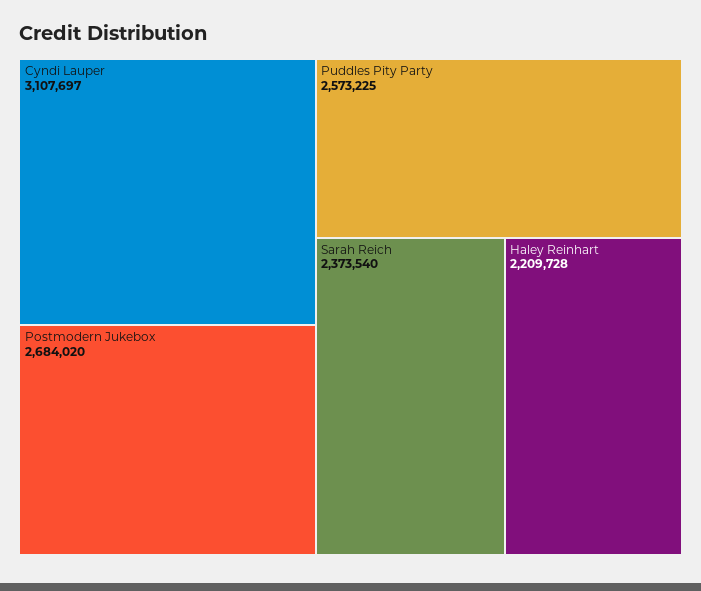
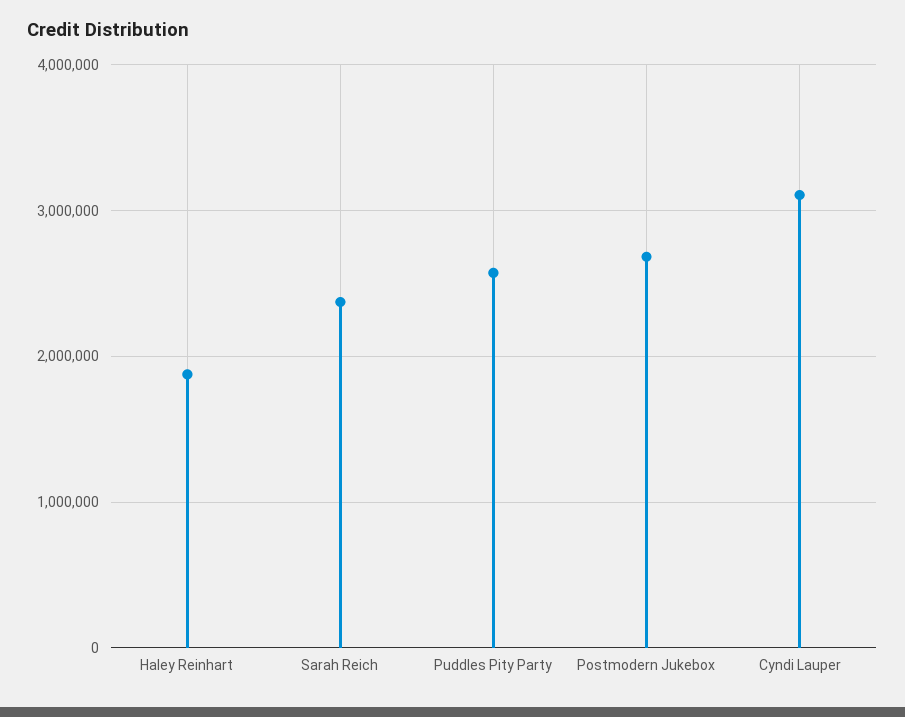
  {
    "Cyndi Lauper": 3107697,
    "Postmodern Jukebox": 2684020,
    "Puddles Pity Party": 2573225,
    "Sarah Reich": 2373540,
-   "Haley Reinhart": 2209728
+   "Haley Reinhart": 1900000
  }

